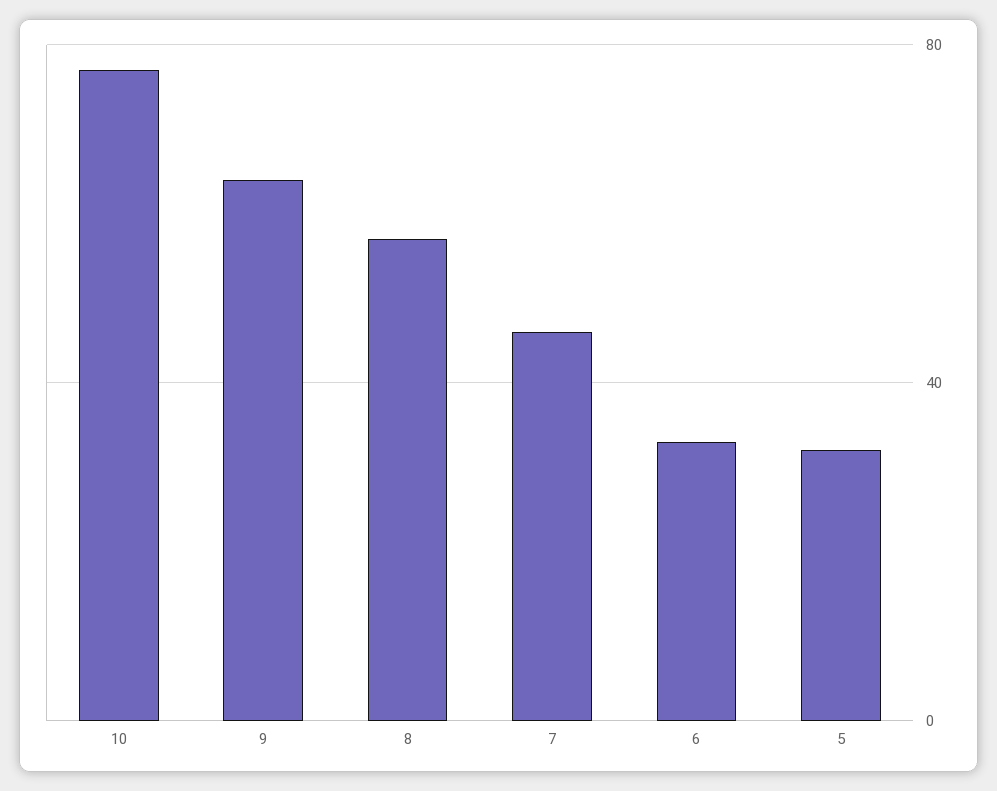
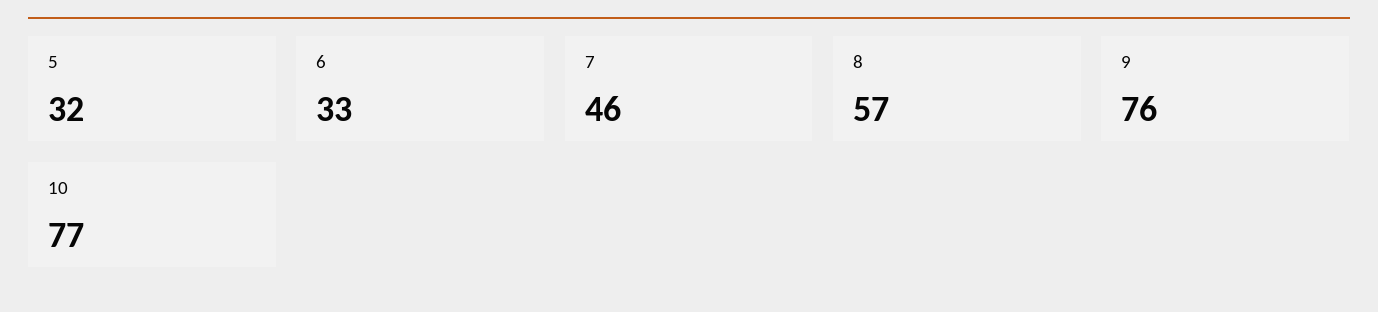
  {
    "10": 77,
-   "9": 65,
+   "9": 76,
    "8": 57,
    "7": 46,
    "6": 33,
    "5": 32
  }

